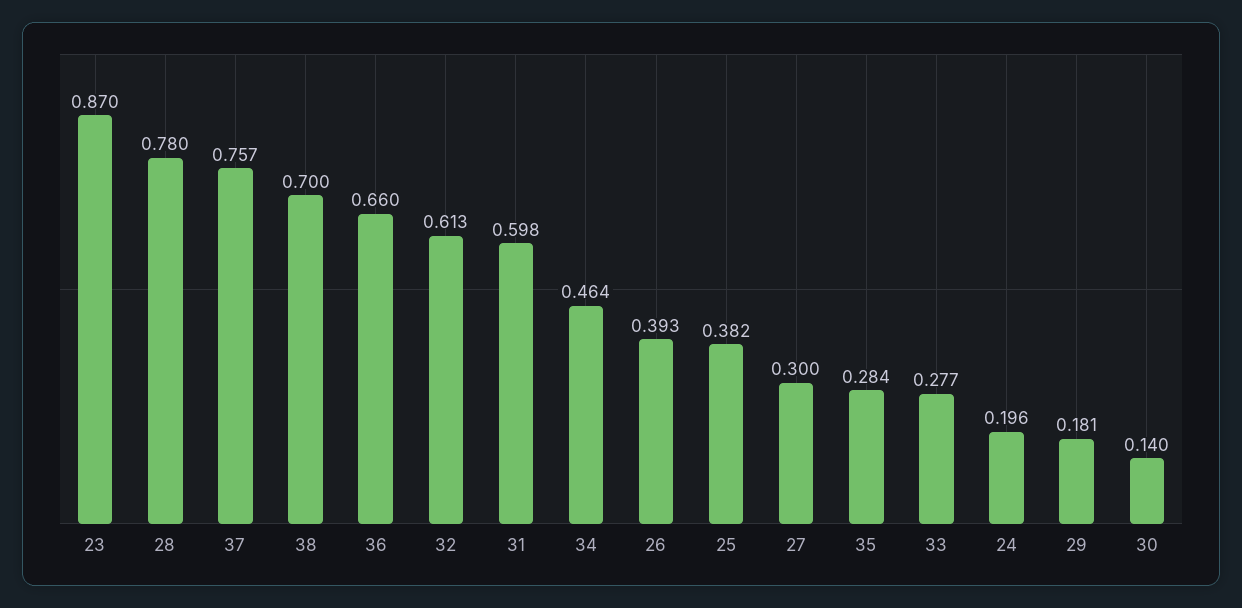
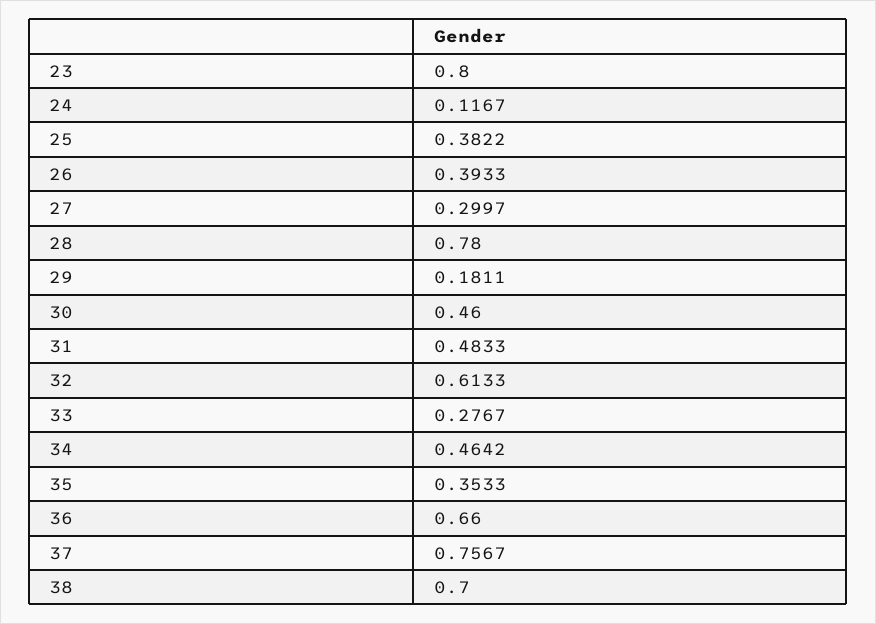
  {
-   "23": 0.87,
+   "23": 0.8,
    "28": 0.78,
    "37": 0.7567,
    "38": 0.7,
    "36": 0.66,
    "32": 0.6133,
-   "31": 0.598,
+   "31": 0.4833,
    "34": 0.4642,
    "26": 0.3933,
    "25": 0.3822,
    "27": 0.2997,
-   "35": 0.284,
+   "35": 0.3533,
    "33": 0.2767,
-   "24": 0.196,
+   "24": 0.1167,
    "29": 0.1811,
-   "30": 0.14
+   "30": 0.46
  }

